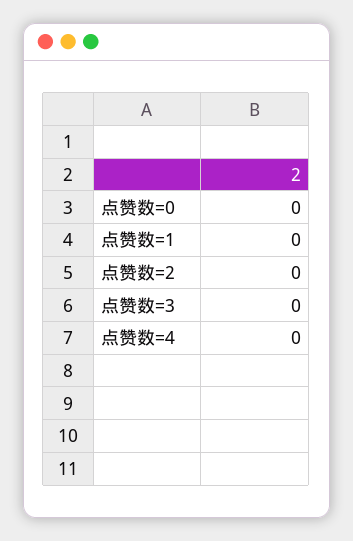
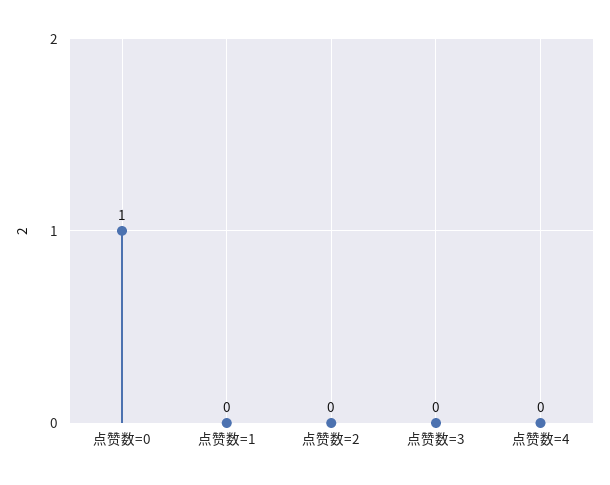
  {
-   "点赞数=0": 0,
+   "点赞数=0": 1,
    "点赞数=1": 0,
    "点赞数=2": 0,
    "点赞数=3": 0,
    "点赞数=4": 0
  }

